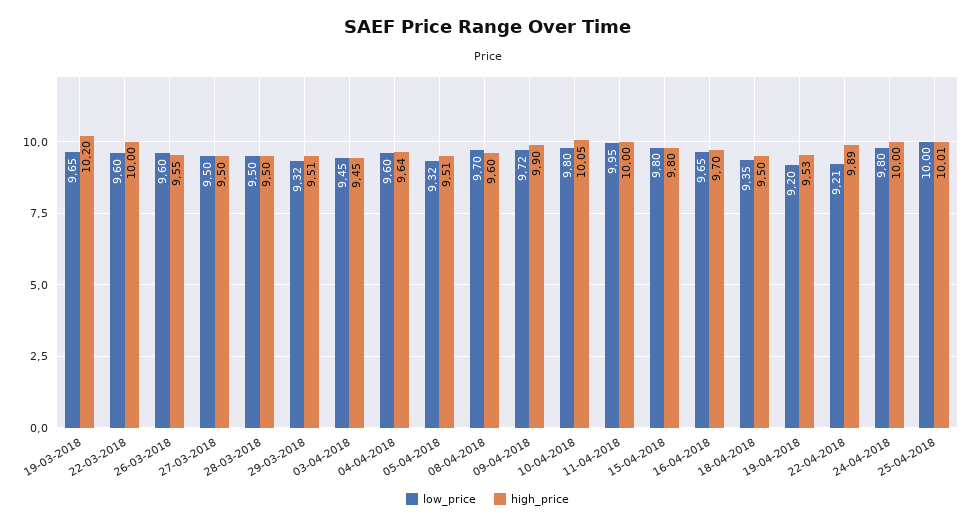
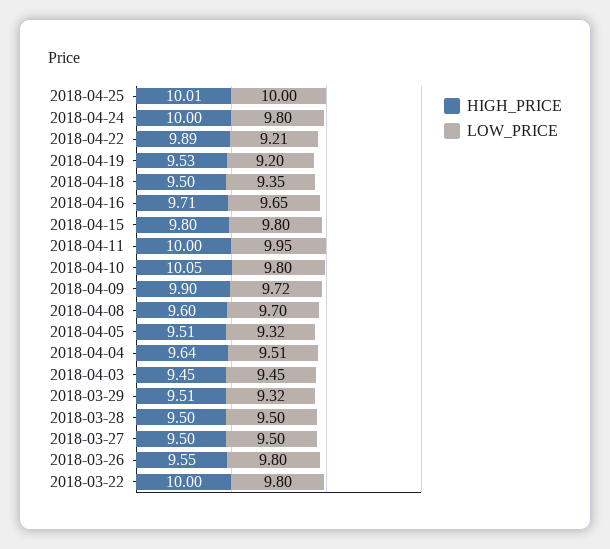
  {
    "low_price": {
-     "19-03-2018": 9.65,
-     "22-03-2018": 9.6,
+     "22-03-2018": 9.8,
-     "26-03-2018": 9.6,
+     "26-03-2018": 9.8,
      "27-03-2018": 9.5,
      "28-03-2018": 9.5,
      "29-03-2018": 9.32,
      "03-04-2018": 9.45,
-     "04-04-2018": 9.6,
+     "04-04-2018": 9.51,
      "05-04-2018": 9.32,
      "08-04-2018": 9.7,
      "09-04-2018": 9.72,
      "10-04-2018": 9.8,
      "11-04-2018": 9.95,
      "15-04-2018": 9.8,
      "16-04-2018": 9.65,
      "18-04-2018": 9.35,
      "19-04-2018": 9.2,
      "22-04-2018": 9.21,
      "24-04-2018": 9.8,
      "25-04-2018": 10
    },
    "high_price": {
-     "19-03-2018": 10.2,
      "22-03-2018": 10,
      "26-03-2018": 9.55,
      "27-03-2018": 9.5,
      "28-03-2018": 9.5,
      "29-03-2018": 9.51,
      "03-04-2018": 9.45,
      "04-04-2018": 9.64,
      "05-04-2018": 9.51,
      "08-04-2018": 9.6,
      "09-04-2018": 9.9,
      "10-04-2018": 10.05,
      "11-04-2018": 10,
      "15-04-2018": 9.8,
-     "16-04-2018": 9.7,
+     "16-04-2018": 9.71,
      "18-04-2018": 9.5,
      "19-04-2018": 9.53,
      "22-04-2018": 9.89,
      "24-04-2018": 10,
      "25-04-2018": 10.01
    }
  }

